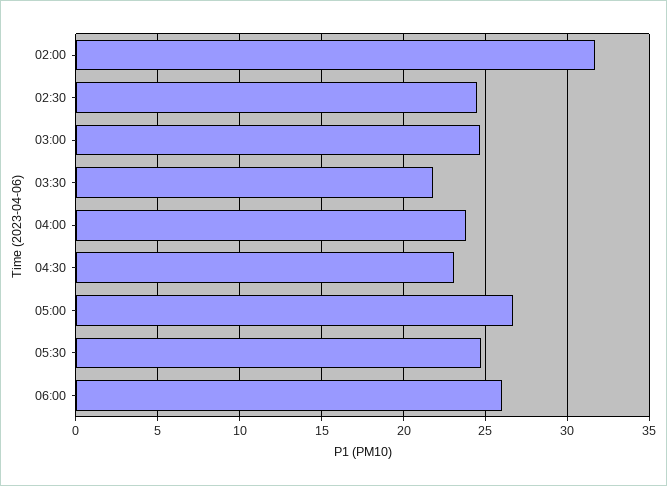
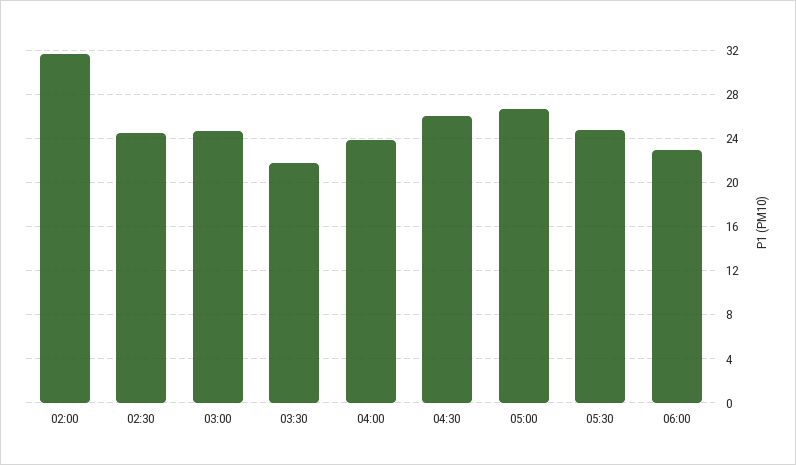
  {
    "02:00": 31.5,
    "02:30": 24.5,
    "03:00": 24.5,
    "03:30": 22,
    "04:00": 24,
-   "04:30": 23,
+   "04:30": 26,
    "05:00": 26.5,
    "05:30": 25,
-   "06:00": 26
+   "06:00": 23
  }

